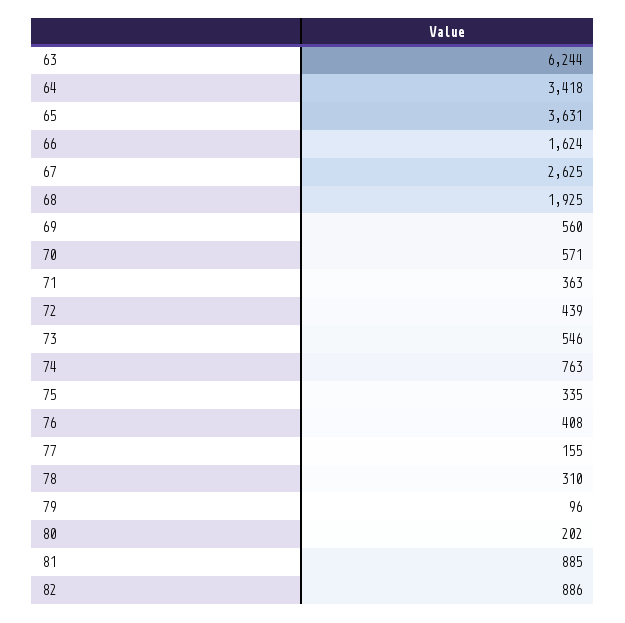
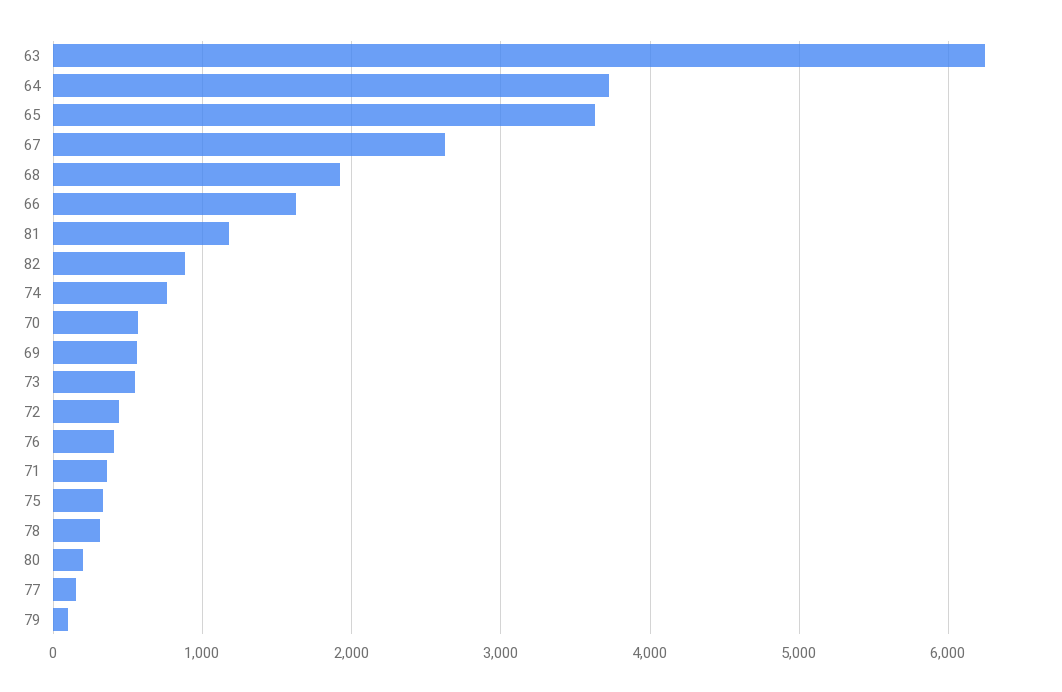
  {
    "63": 6244,
-   "64": 3418,
+   "64": 3700,
    "65": 3631,
    "66": 1624,
    "67": 2625,
    "68": 1925,
    "69": 560,
    "70": 571,
    "71": 363,
    "72": 439,
    "73": 546,
    "74": 763,
    "75": 335,
    "76": 408,
    "77": 155,
    "78": 310,
    "79": 96,
    "80": 202,
-   "81": 885,
+   "81": 1200,
    "82": 886
  }

